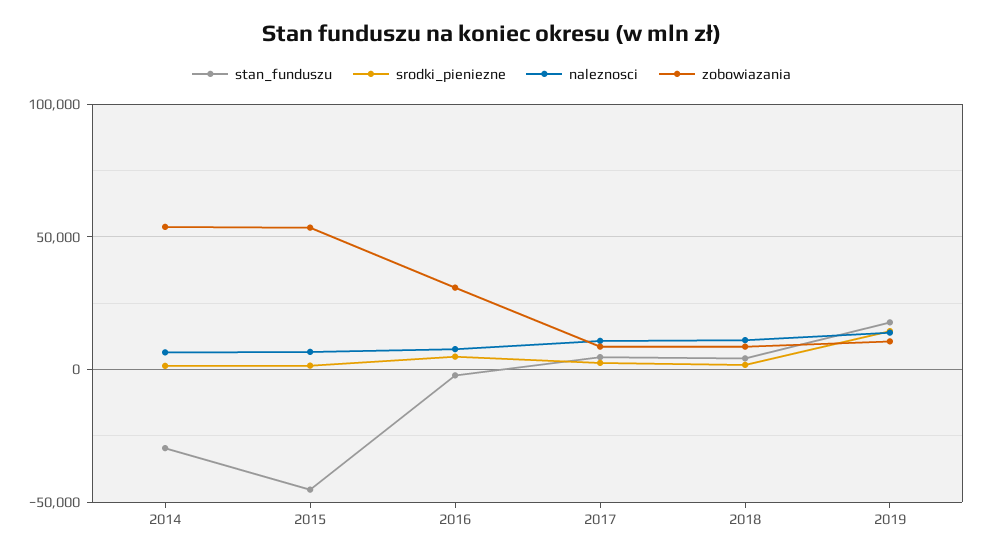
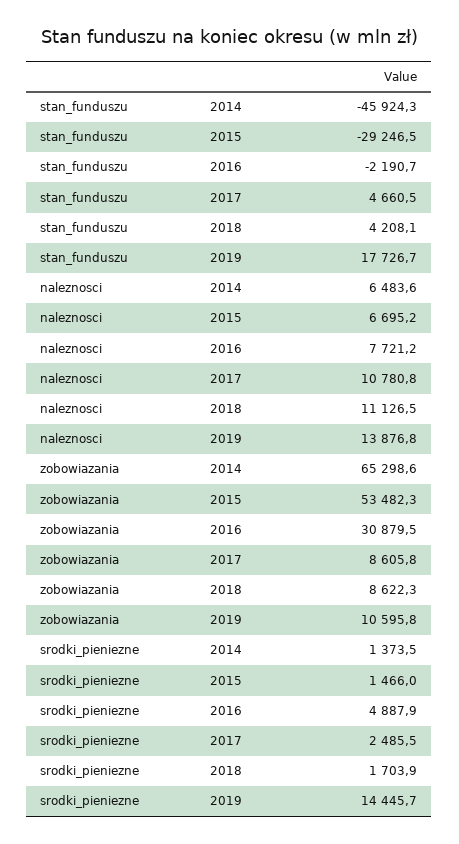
  {
    "stan_funduszu": {
-     "2014": -30000,
+     "2014": -45924.3,
-     "2015": -45000,
+     "2015": -29246.5,
      "2016": -2190.7,
      "2017": 4660.5,
      "2018": 4208.1,
      "2019": 17726.7
    },
    "srodki_pieniezne": {
      "2014": 1373.5,
      "2015": 1466,
      "2016": 4887.9,
      "2017": 2485.5,
      "2018": 1703.9,
      "2019": 14445.7
    },
    "naleznosci": {
      "2014": 6483.6,
      "2015": 6695.2,
      "2016": 7721.2,
      "2017": 10780.8,
      "2018": 11126.5,
      "2019": 13876.8
    },
    "zobowiazania": {
-     "2014": 55000,
+     "2014": 65298.6,
      "2015": 53482.3,
      "2016": 30879.5,
      "2017": 8605.8,
      "2018": 8622.3,
      "2019": 10595.8
    }
  }

